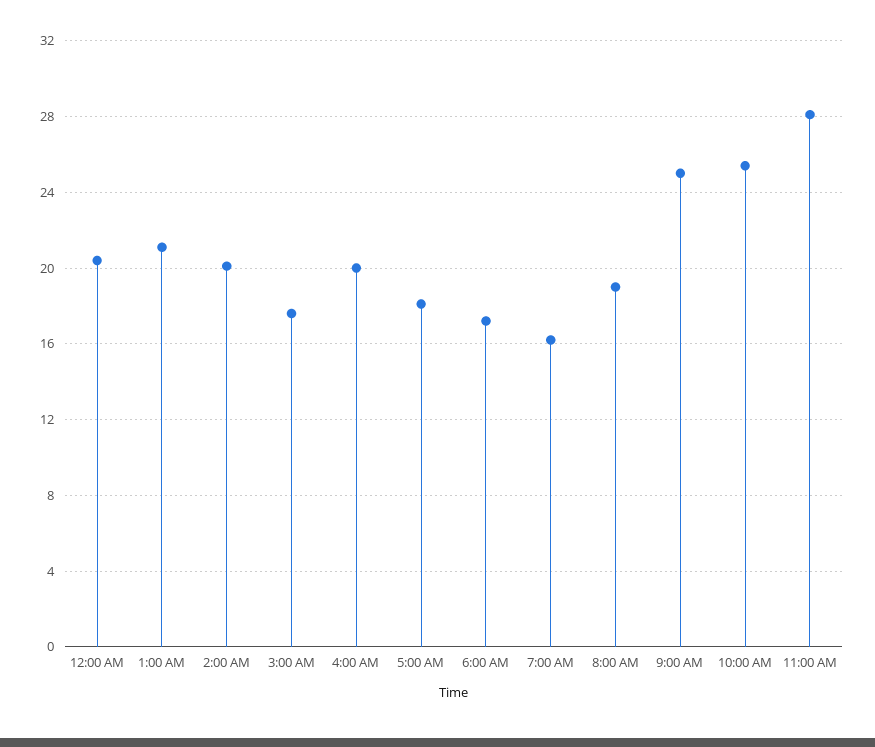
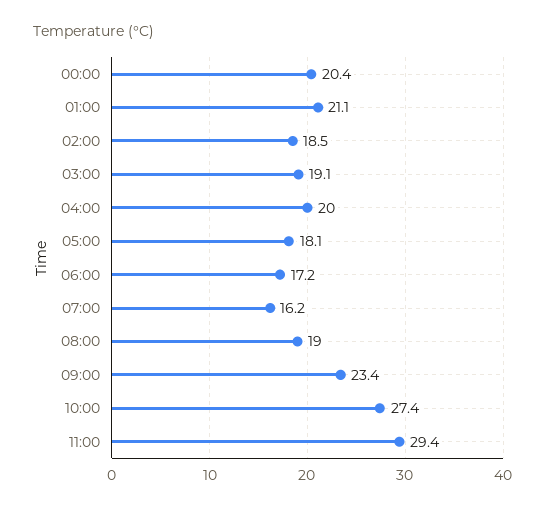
  {
    "12:00 AM": 20.4,
    "1:00 AM": 21.1,
-   "2:00 AM": 20,
+   "2:00 AM": 18.5,
-   "3:00 AM": 17.5,
+   "3:00 AM": 19.1,
    "4:00 AM": 20,
    "5:00 AM": 18.1,
    "6:00 AM": 17.2,
    "7:00 AM": 16.2,
    "8:00 AM": 19,
-   "9:00 AM": 25,
+   "9:00 AM": 23.4,
-   "10:00 AM": 25.5,
+   "10:00 AM": 27.4,
-   "11:00 AM": 28
+   "11:00 AM": 29.4
  }

